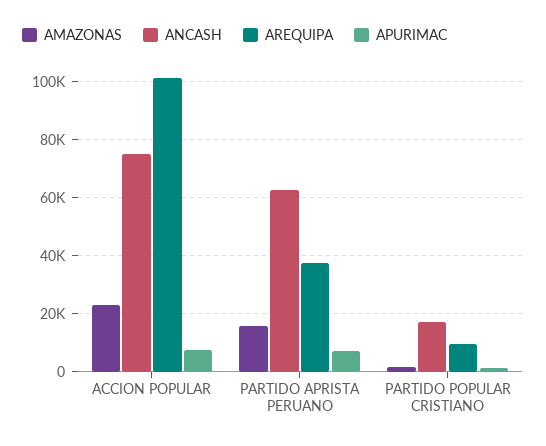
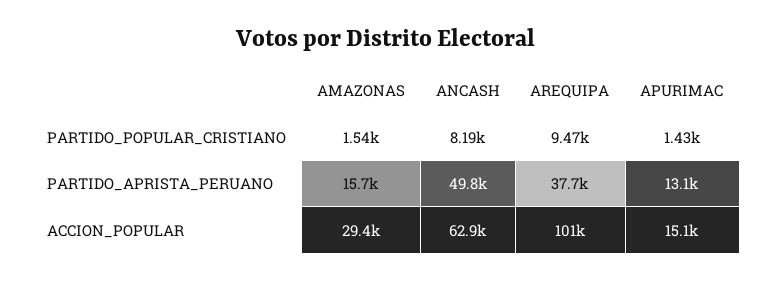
  {
    "AMAZONAS": {
-     "ACCION POPULAR": 22500,
+     "ACCION POPULAR": 29400,
      "PARTIDO APRISTA PERUANO": 15700,
      "PARTIDO POPULAR CRISTIANO": 1540
    },
    "ANCASH": {
-     "ACCION POPULAR": 75000,
+     "ACCION POPULAR": 62900,
-     "PARTIDO APRISTA PERUANO": 62500,
+     "PARTIDO APRISTA PERUANO": 49800,
-     "PARTIDO POPULAR CRISTIANO": 17500
+     "PARTIDO POPULAR CRISTIANO": 8190
    },
    "AREQUIPA": {
      "ACCION POPULAR": 101000,
      "PARTIDO APRISTA PERUANO": 37700,
      "PARTIDO POPULAR CRISTIANO": 9470
    },
    "APURIMAC": {
-     "ACCION POPULAR": 7500,
+     "ACCION POPULAR": 15100,
-     "PARTIDO APRISTA PERUANO": 7500,
+     "PARTIDO APRISTA PERUANO": 13100,
      "PARTIDO POPULAR CRISTIANO": 1430
    }
  }

